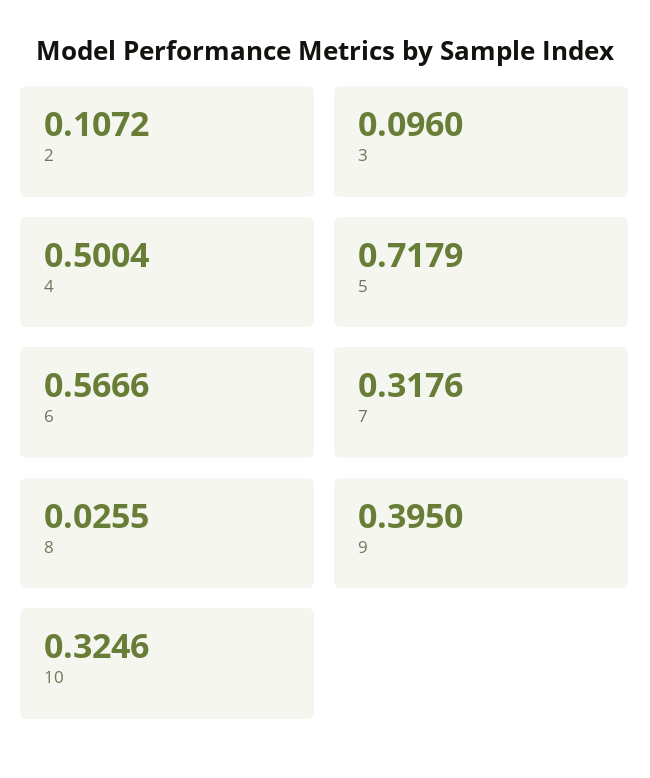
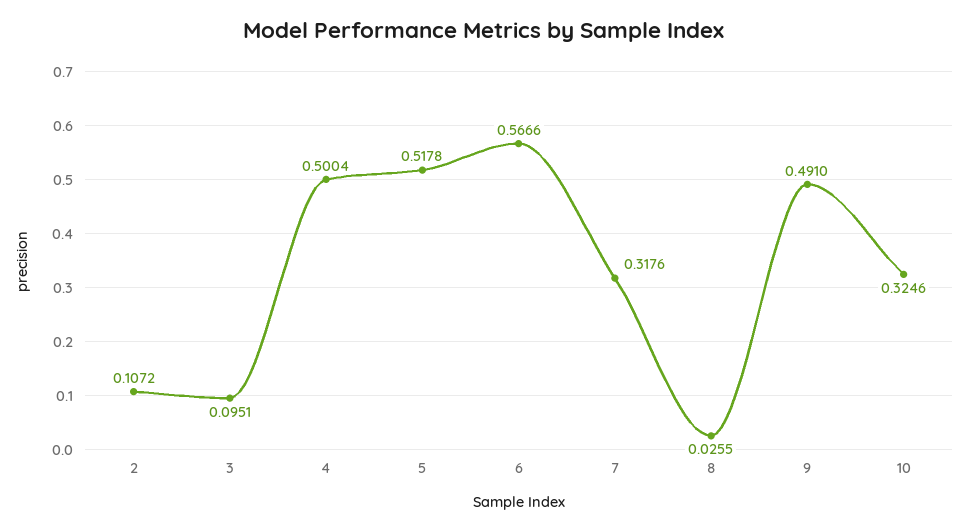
  {
    "2": 0.1072,
-   "3": 0.096,
+   "3": 0.0951,
    "4": 0.5004,
-   "5": 0.7179,
+   "5": 0.5178,
    "6": 0.5666,
    "7": 0.3176,
    "8": 0.0255,
-   "9": 0.395,
+   "9": 0.491,
    "10": 0.3246
  }

